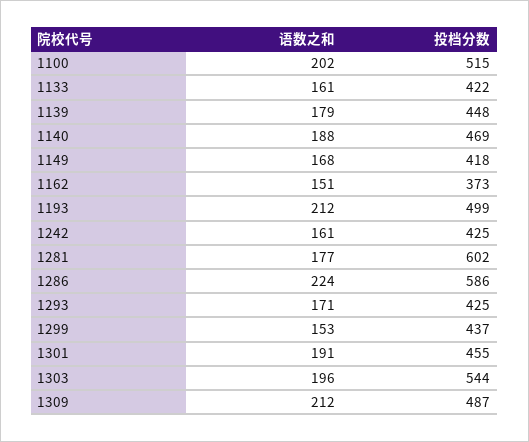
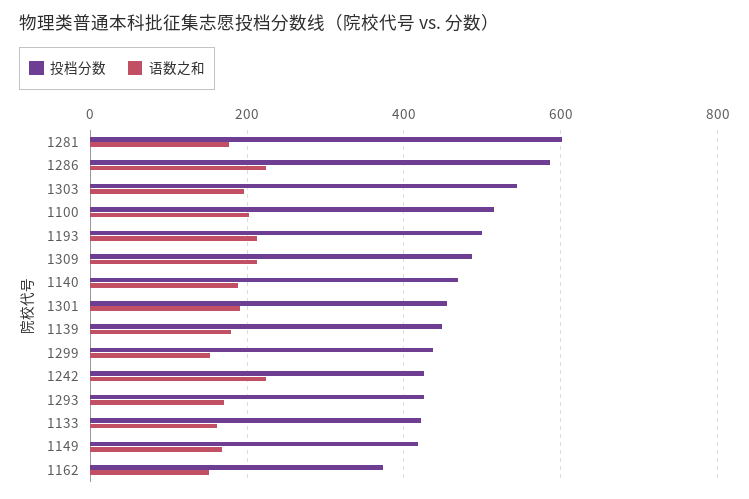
  {
    "语数之和": {
      "1100": 202,
      "1133": 161,
      "1139": 179,
      "1140": 188,
      "1149": 168,
      "1162": 151,
      "1193": 212,
-     "1242": 161,
+     "1242": 220,
      "1281": 177,
      "1286": 224,
      "1293": 171,
      "1299": 153,
      "1301": 191,
      "1303": 196,
      "1309": 212
    },
    "投档分数": {
      "1100": 515,
      "1133": 422,
      "1139": 448,
      "1140": 469,
      "1149": 418,
      "1162": 373,
      "1193": 499,
      "1242": 425,
      "1281": 602,
      "1286": 586,
      "1293": 425,
      "1299": 437,
      "1301": 455,
      "1303": 544,
      "1309": 487
    }
  }

